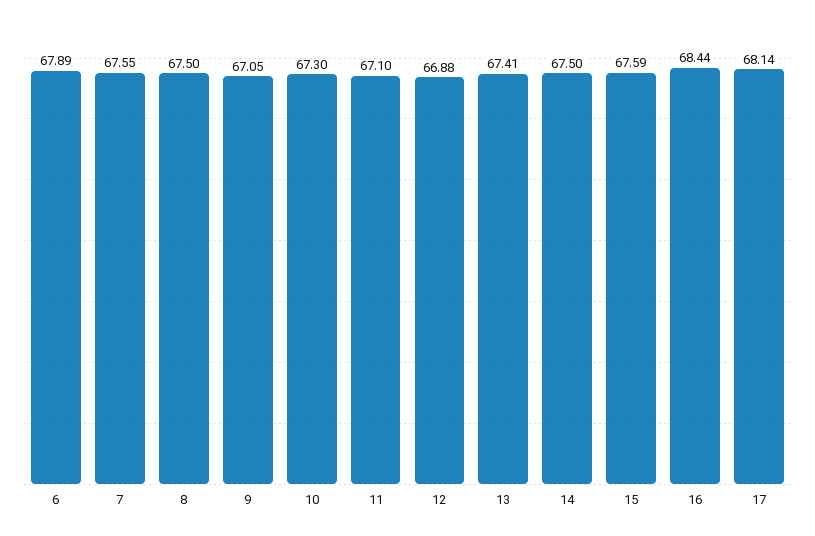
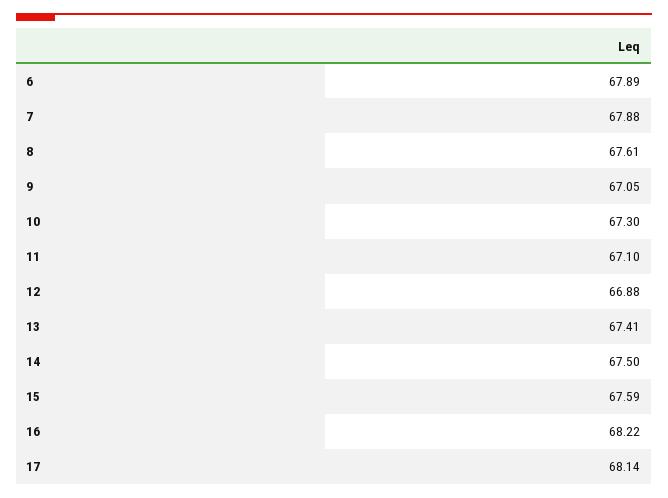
  {
    "6": 67.89,
-   "7": 67.55,
+   "7": 67.88,
-   "8": 67.5,
+   "8": 67.61,
    "9": 67.05,
    "10": 67.3,
    "11": 67.1,
    "12": 66.88,
    "13": 67.41,
    "14": 67.5,
    "15": 67.59,
-   "16": 68.44,
+   "16": 68.22,
    "17": 68.14
  }

